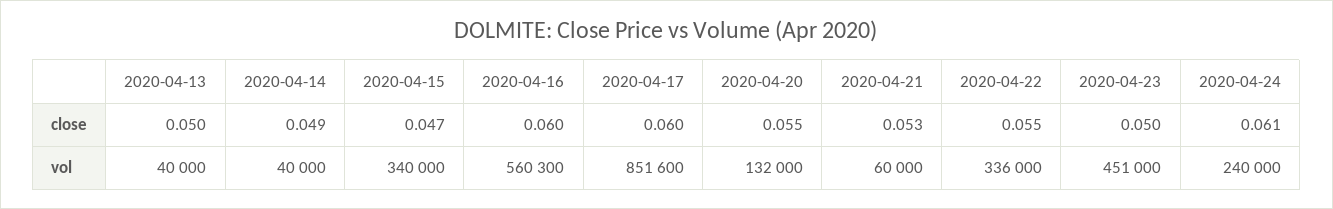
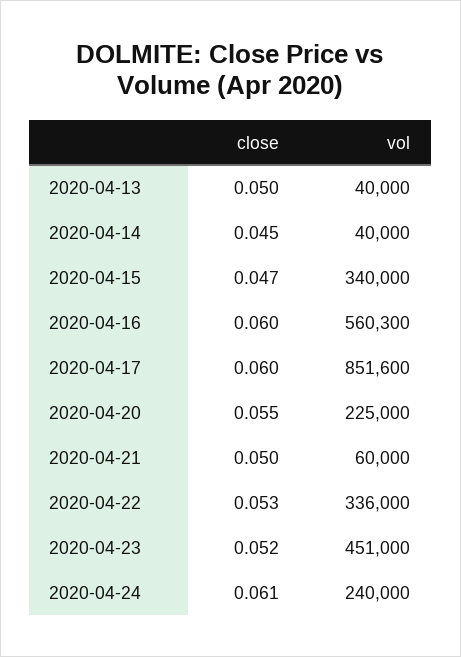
  {
    "2020-04-13": {
      "close": 0.05,
      "vol": 40000
    },
    "2020-04-14": {
-     "close": 0.049,
+     "close": 0.045,
      "vol": 40000
    },
    "2020-04-15": {
      "close": 0.047,
      "vol": 340000
    },
    "2020-04-16": {
      "close": 0.06,
      "vol": 560300
    },
    "2020-04-17": {
      "close": 0.06,
      "vol": 851600
    },
    "2020-04-20": {
      "close": 0.055,
-     "vol": 132000
+     "vol": 225000
    },
    "2020-04-21": {
-     "close": 0.053,
+     "close": 0.05,
      "vol": 60000
    },
    "2020-04-22": {
-     "close": 0.055,
+     "close": 0.053,
      "vol": 336000
    },
    "2020-04-23": {
-     "close": 0.05,
+     "close": 0.052,
      "vol": 451000
    },
    "2020-04-24": {
      "close": 0.061,
      "vol": 240000
    }
  }

